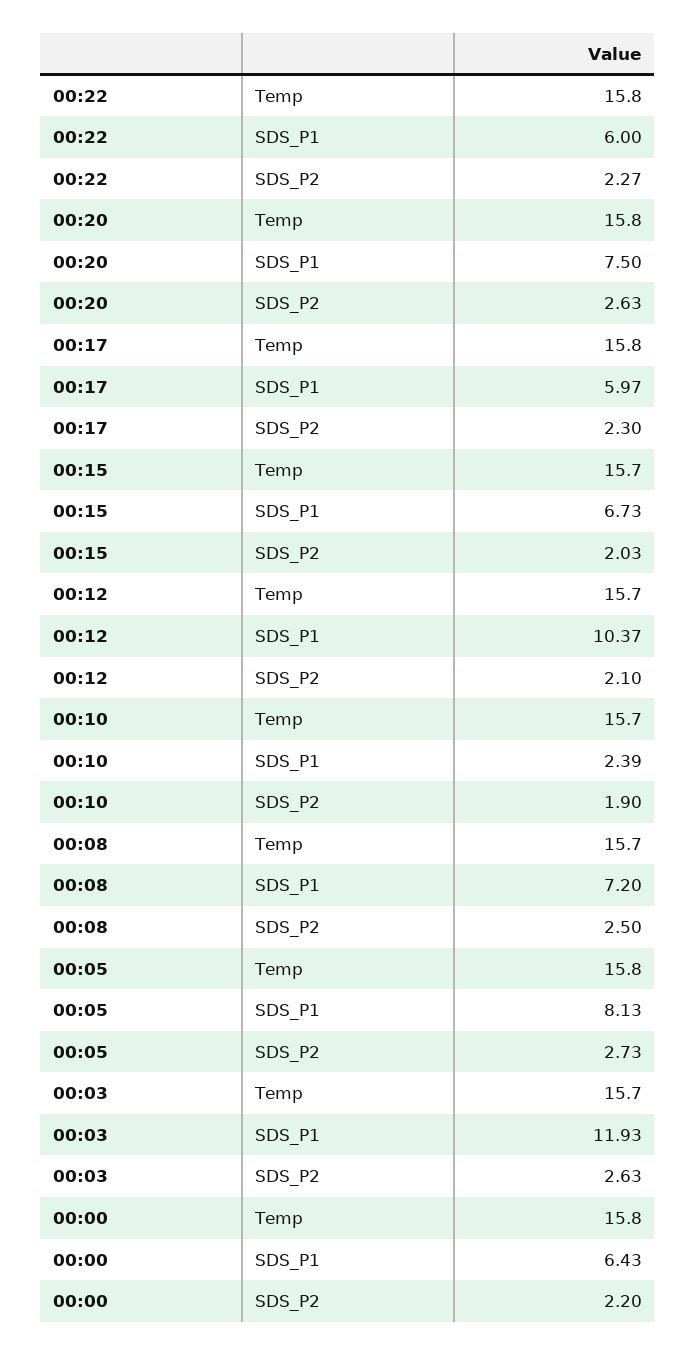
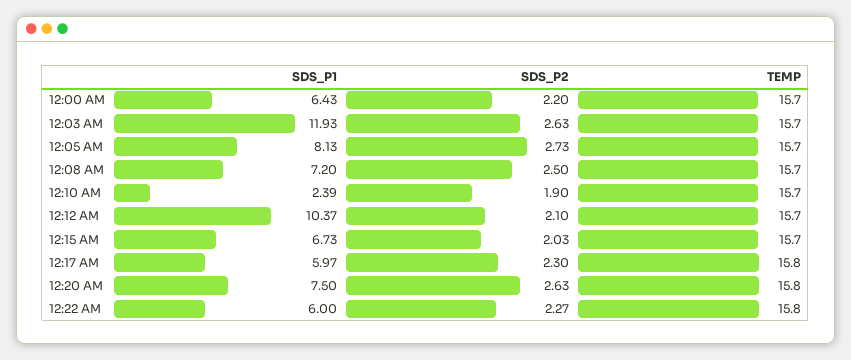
  {
    "00:22": {
      "Temp": 15.8,
      "SDS_P1": 6,
      "SDS_P2": 2.27
    },
    "00:20": {
      "Temp": 15.8,
      "SDS_P1": 7.5,
      "SDS_P2": 2.63
    },
    "00:17": {
      "Temp": 15.8,
      "SDS_P1": 5.97,
      "SDS_P2": 2.3
    },
    "00:15": {
      "Temp": 15.7,
      "SDS_P1": 6.73,
      "SDS_P2": 2.03
    },
    "00:12": {
      "Temp": 15.7,
      "SDS_P1": 10.37,
      "SDS_P2": 2.1
    },
    "00:10": {
      "Temp": 15.7,
      "SDS_P1": 2.39,
      "SDS_P2": 1.9
    },
    "00:08": {
      "Temp": 15.7,
      "SDS_P1": 7.2,
      "SDS_P2": 2.5
    },
    "00:05": {
-     "Temp": 15.8,
+     "Temp": 15.7,
      "SDS_P1": 8.13,
      "SDS_P2": 2.73
    },
    "00:03": {
      "Temp": 15.7,
      "SDS_P1": 11.93,
      "SDS_P2": 2.63
    },
    "00:00": {
-     "Temp": 15.8,
+     "Temp": 15.7,
      "SDS_P1": 6.43,
      "SDS_P2": 2.2
    }
  }

